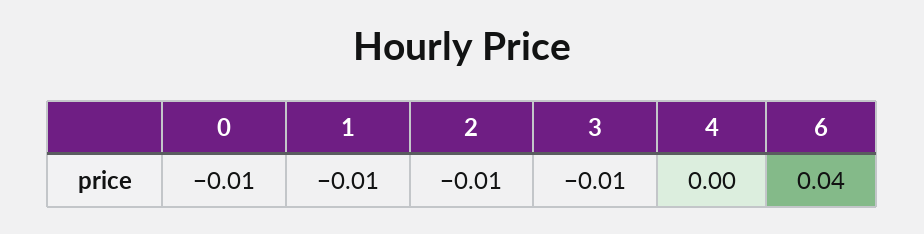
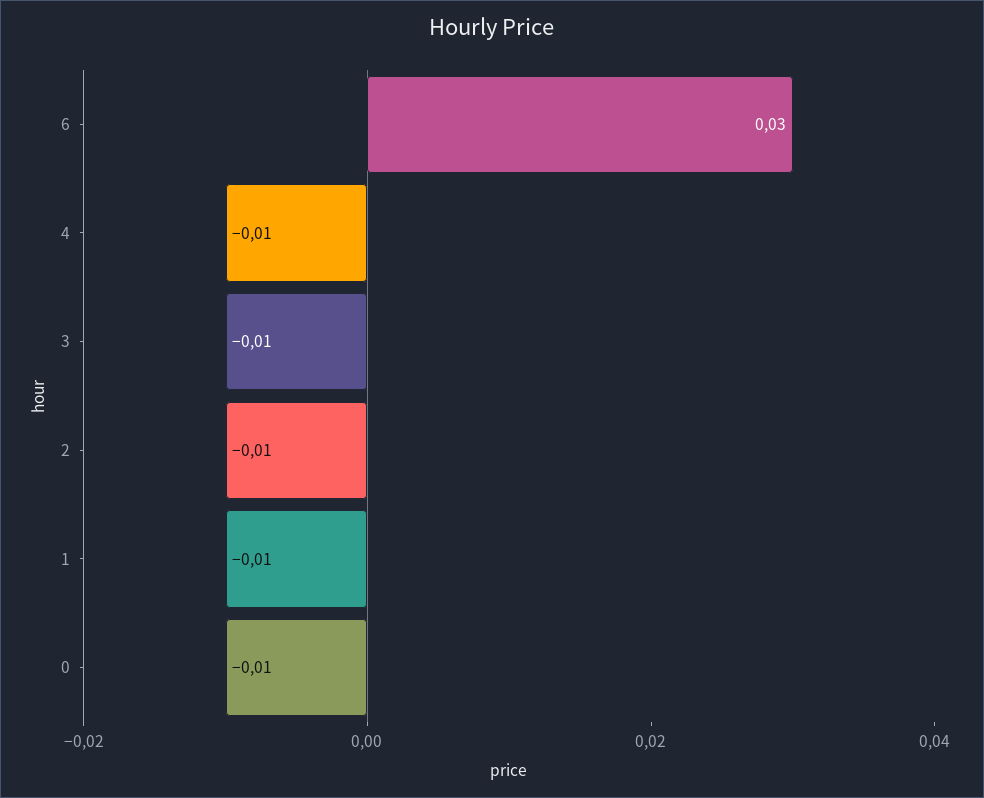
  {
    "0": -0.01,
    "1": -0.01,
    "2": -0.01,
    "3": -0.01,
-   "4": 0,
+   "4": -0.01,
-   "6": 0.04
+   "6": 0.03
  }

